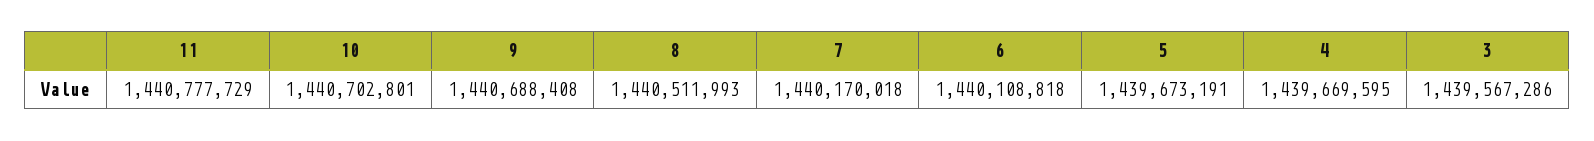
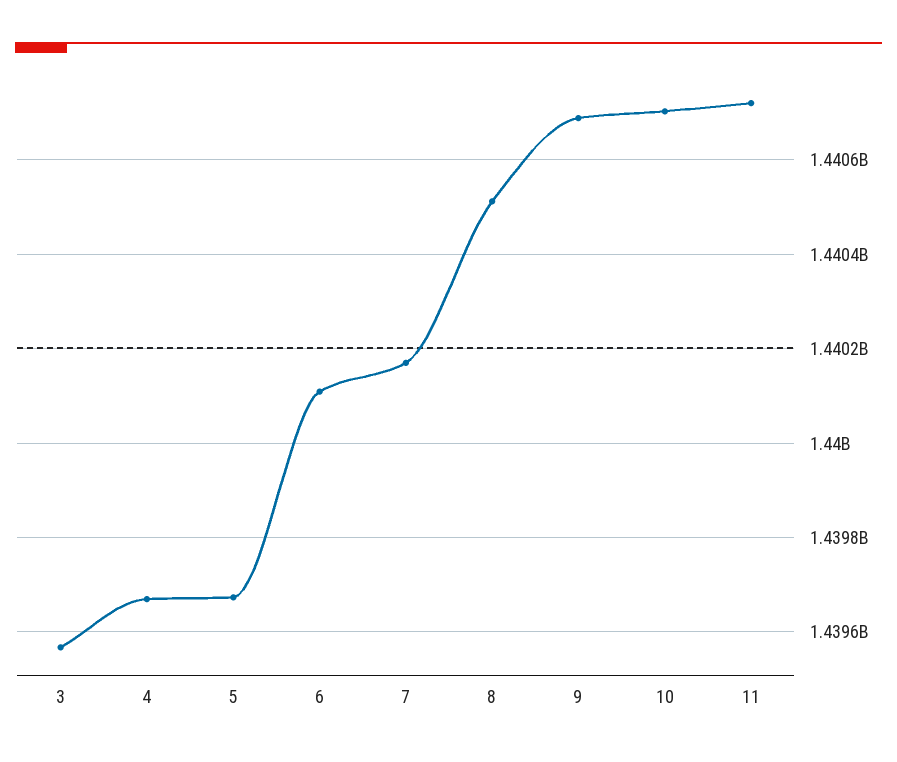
  {
-   "11": 1440777729,
+   "11": 1440720000,
    "10": 1440702801,
    "9": 1440688408,
    "8": 1440511993,
    "7": 1440170018,
    "6": 1440108818,
    "5": 1439673191,
    "4": 1439669595,
    "3": 1439567286
  }

